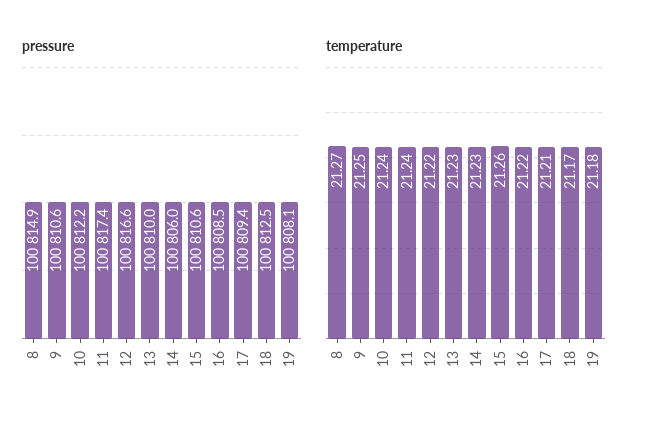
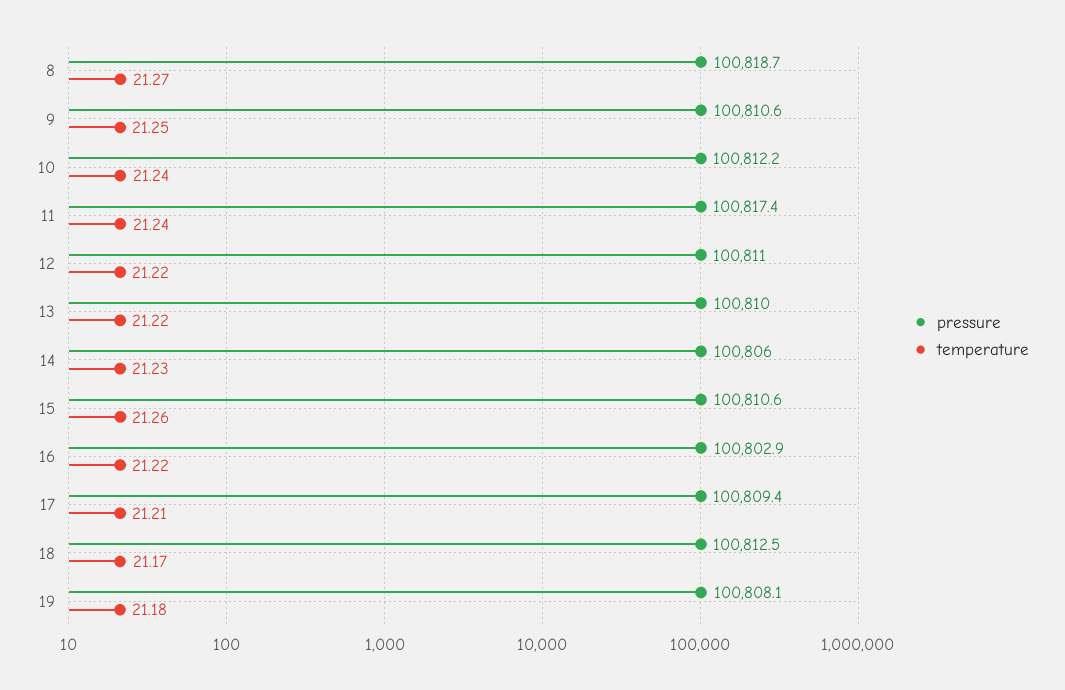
  {
    "pressure": {
-     "8": 100814.9,
+     "8": 100818.7,
      "9": 100810.6,
      "10": 100812.2,
      "11": 100817.4,
-     "12": 100816.6,
+     "12": 100811,
      "13": 100810,
      "14": 100806,
      "15": 100810.6,
-     "16": 100808.5,
+     "16": 100802.9,
      "17": 100809.4,
      "18": 100812.5,
      "19": 100808.1
    },
    "temperature": {
      "8": 21.27,
      "9": 21.25,
      "10": 21.24,
      "11": 21.24,
      "12": 21.22,
-     "13": 21.23,
+     "13": 21.22,
      "14": 21.23,
      "15": 21.26,
      "16": 21.22,
      "17": 21.21,
      "18": 21.17,
      "19": 21.18
    }
  }

